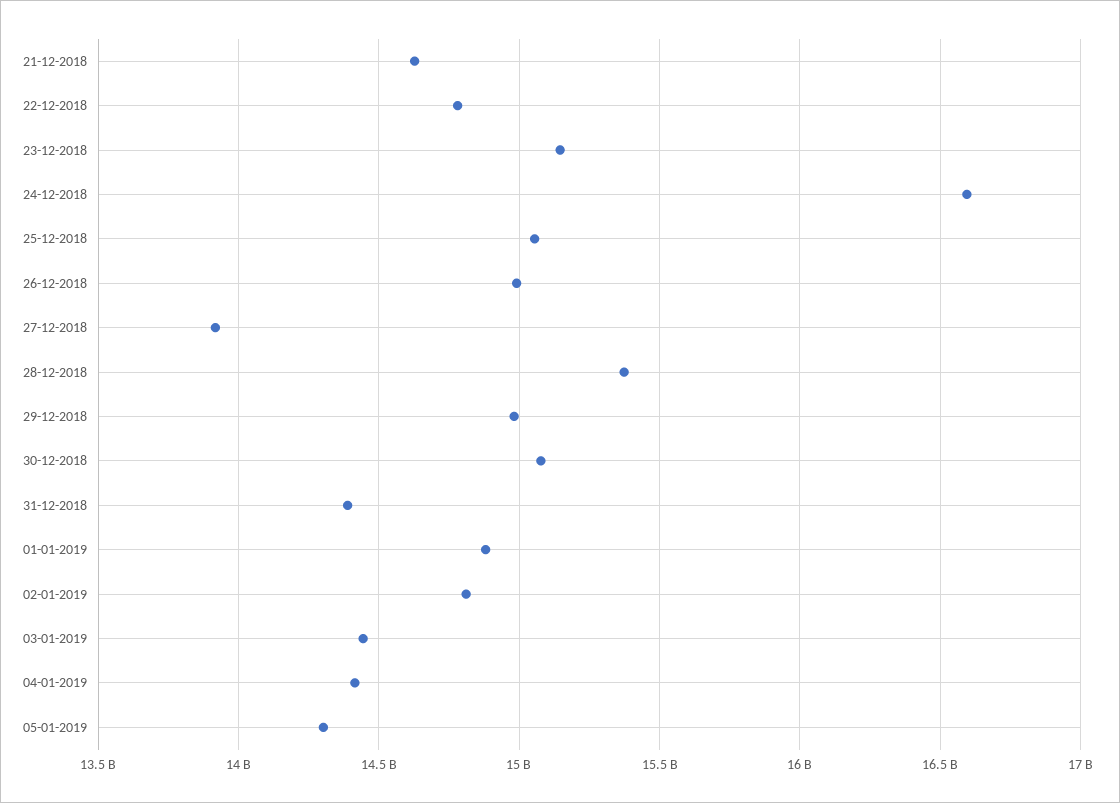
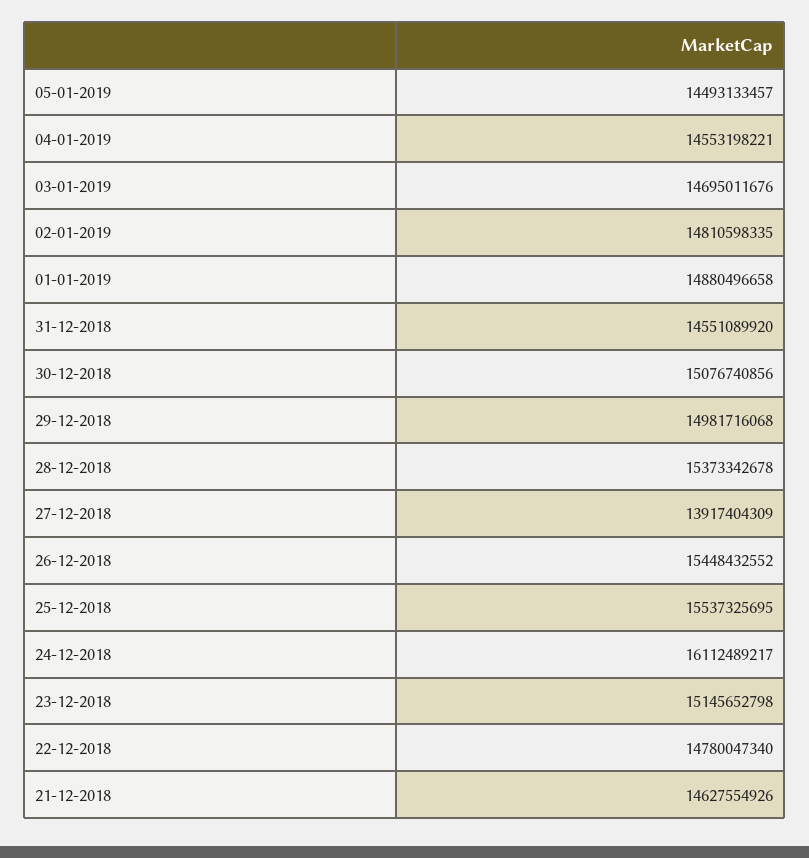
  {
    "21-12-2018": 14627554926,
    "22-12-2018": 14780047340,
    "23-12-2018": 15145652798,
-   "24-12-2018": 16600000000,
+   "24-12-2018": 16112489217,
-   "25-12-2018": 15050000000,
+   "25-12-2018": 15537325695,
-   "26-12-2018": 15000000000,
+   "26-12-2018": 15448432552,
    "27-12-2018": 13917404309,
    "28-12-2018": 15373342678,
    "29-12-2018": 14981716068,
    "30-12-2018": 15076740856,
-   "31-12-2018": 14400000000,
+   "31-12-2018": 14551089920,
    "01-01-2019": 14880496658,
    "02-01-2019": 14810598335,
-   "03-01-2019": 14450000000,
+   "03-01-2019": 14695011676,
-   "04-01-2019": 14400000000,
+   "04-01-2019": 14553198221,
-   "05-01-2019": 14300000000
+   "05-01-2019": 14493133457
  }

